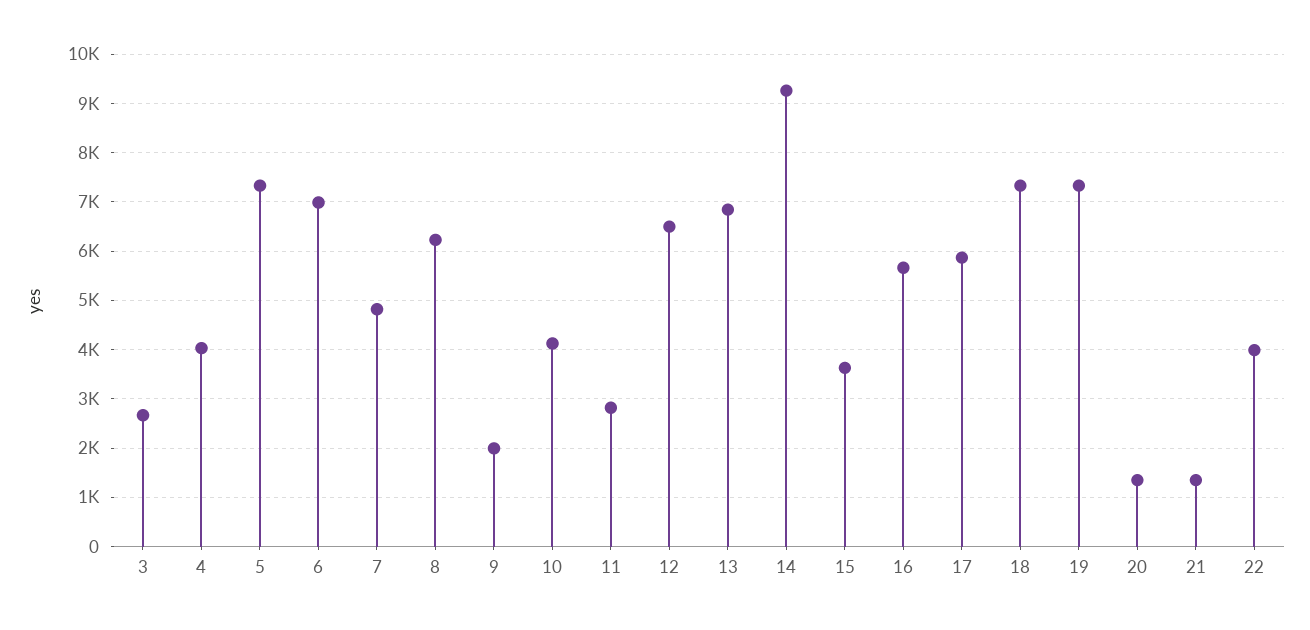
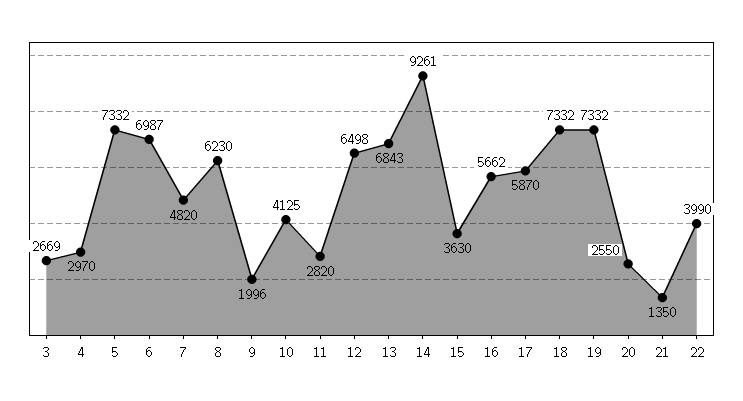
  {
    "3": 2669,
-   "4": 4000,
+   "4": 2970,
    "5": 7332,
    "6": 6987,
    "7": 4820,
    "8": 6230,
    "9": 1996,
    "10": 4125,
    "11": 2820,
    "12": 6498,
    "13": 6843,
    "14": 9261,
    "15": 3630,
    "16": 5662,
    "17": 5870,
    "18": 7332,
    "19": 7332,
-   "20": 1400,
+   "20": 2550,
    "21": 1350,
    "22": 3990
  }

